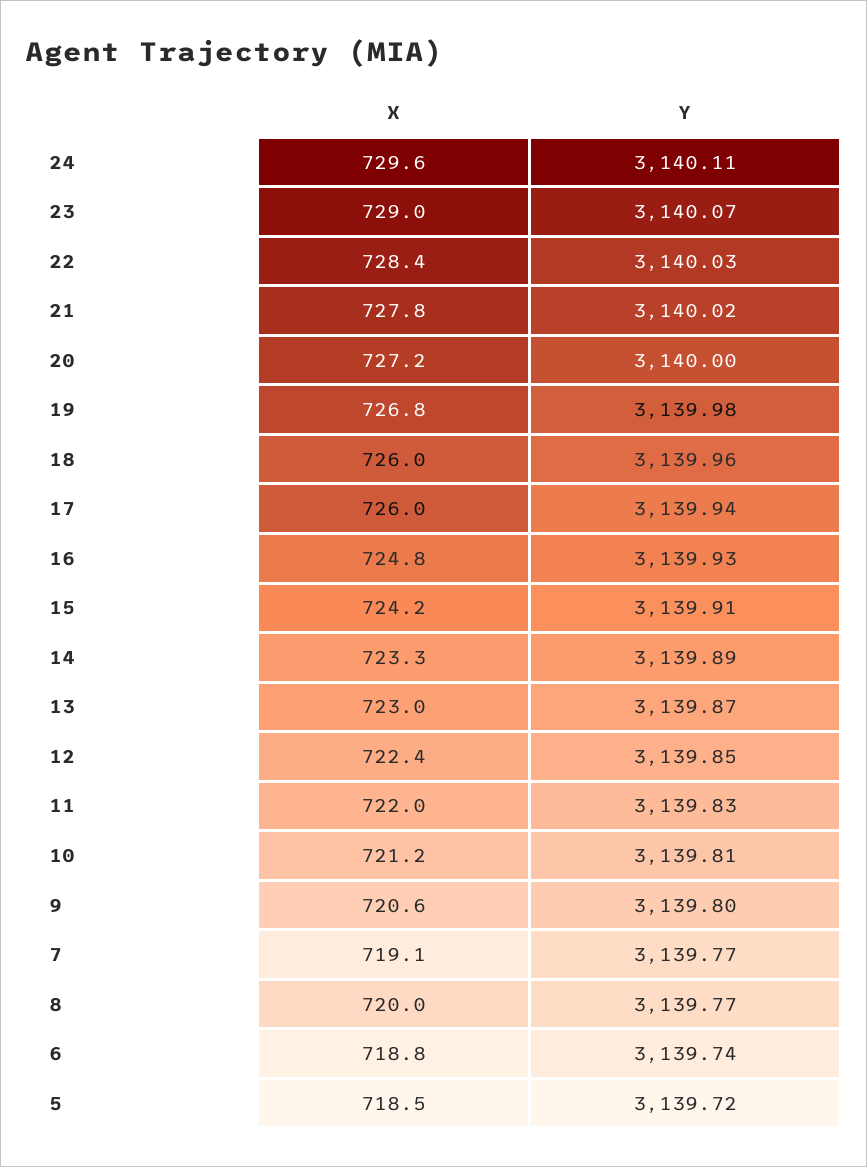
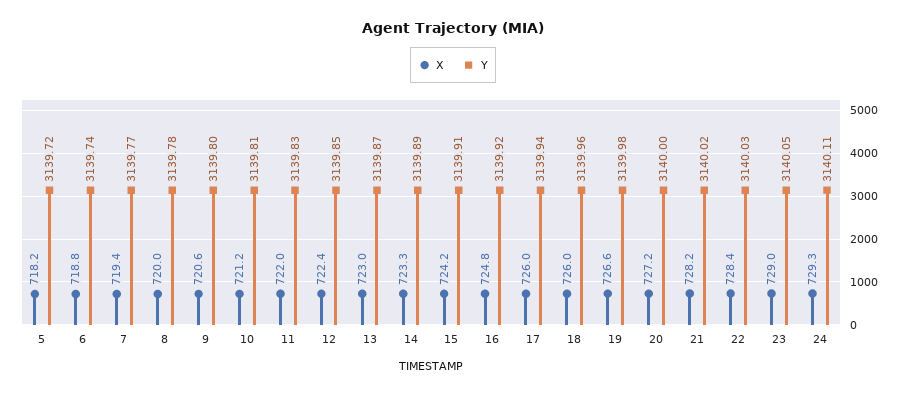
  {
    "X": {
-     "24": 729.6,
+     "24": 729.3,
      "23": 729,
      "22": 728.4,
-     "21": 727.8,
+     "21": 728.2,
      "20": 727.2,
-     "19": 726.8,
+     "19": 726.6,
      "18": 726,
      "17": 726,
      "16": 724.8,
      "15": 724.2,
      "14": 723.3,
      "13": 723,
      "12": 722.4,
      "11": 722,
      "10": 721.2,
      "9": 720.6,
-     "7": 719.1,
+     "7": 719.4,
      "8": 720,
      "6": 718.8,
-     "5": 718.5
+     "5": 718.2
    },
    "Y": {
      "24": 3140.11,
-     "23": 3140.07,
+     "23": 3140.05,
      "22": 3140.03,
      "21": 3140.02,
      "20": 3140,
      "19": 3139.98,
      "18": 3139.96,
      "17": 3139.94,
-     "16": 3139.93,
+     "16": 3139.92,
      "15": 3139.91,
      "14": 3139.89,
      "13": 3139.87,
      "12": 3139.85,
      "11": 3139.83,
      "10": 3139.81,
      "9": 3139.8,
      "7": 3139.77,
-     "8": 3139.77,
+     "8": 3139.78,
      "6": 3139.74,
      "5": 3139.72
    }
  }

